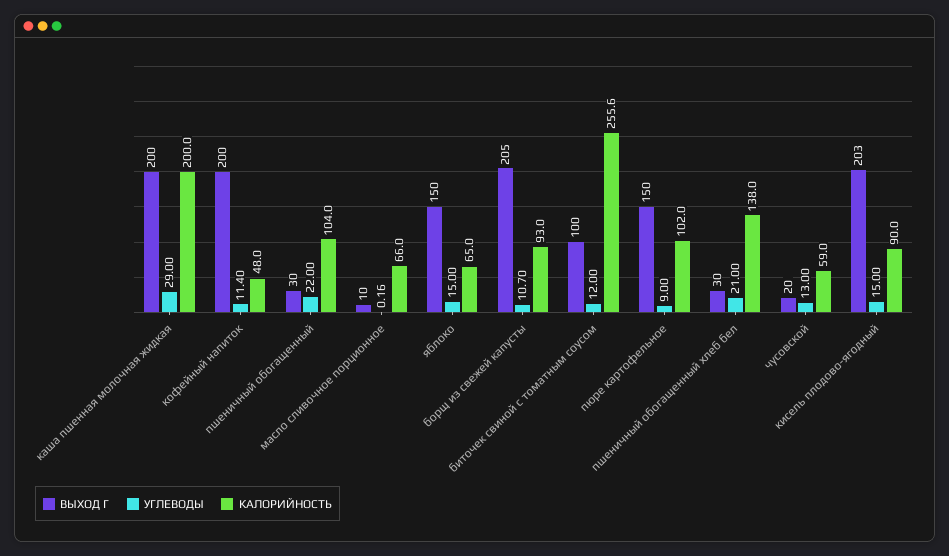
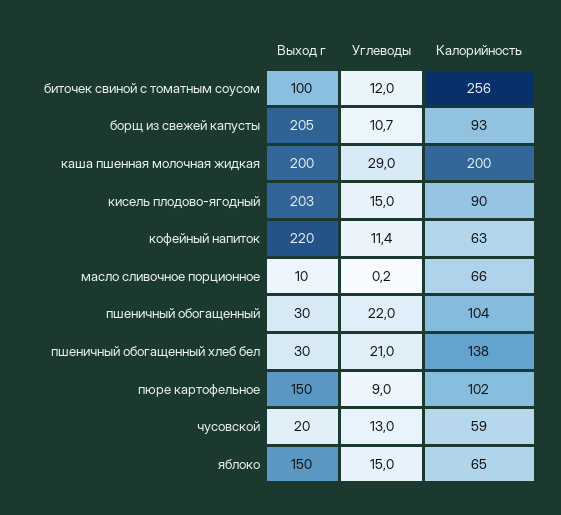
  {
    "ВЫХОД Г": {
      "каша пшенная молочная жидкая": 200,
-     "кофейный напиток": 200,
+     "кофейный напиток": 220,
      "пшеничный обогащенный": 30,
      "масло сливочное порционное": 10,
      "яблоко": 150,
      "борщ из свежей капусты": 205,
      "биточек свиной с томатным соусом": 100,
      "пюре картофельное": 150,
      "пшеничный обогащенный хлеб бел": 30,
      "чусовской": 20,
      "кисель плодово-ягодный": 203
    },
    "УГЛЕВОДЫ": {
      "каша пшенная молочная жидкая": 29,
      "кофейный напиток": 11.4,
      "пшеничный обогащенный": 22,
      "масло сливочное порционное": 0.16,
      "яблоко": 15,
      "борщ из свежей капусты": 10.7,
      "биточек свиной с томатным соусом": 12,
      "пюре картофельное": 9,
      "пшеничный обогащенный хлеб бел": 21,
      "чусовской": 13,
      "кисель плодово-ягодный": 15
    },
    "КАЛОРИЙНОСТЬ": {
      "каша пшенная молочная жидкая": 200,
-     "кофейный напиток": 48,
+     "кофейный напиток": 63,
      "пшеничный обогащенный": 104,
      "масло сливочное порционное": 66,
      "яблоко": 65,
      "борщ из свежей капусты": 93,
      "биточек свиной с томатным соусом": 255.6,
      "пюре картофельное": 102,
      "пшеничный обогащенный хлеб бел": 138,
      "чусовской": 59,
      "кисель плодово-ягодный": 90
    }
  }

